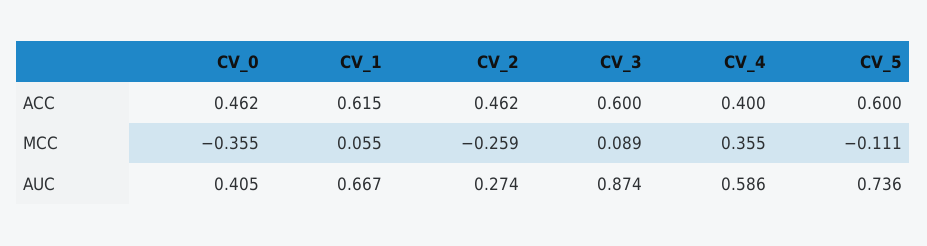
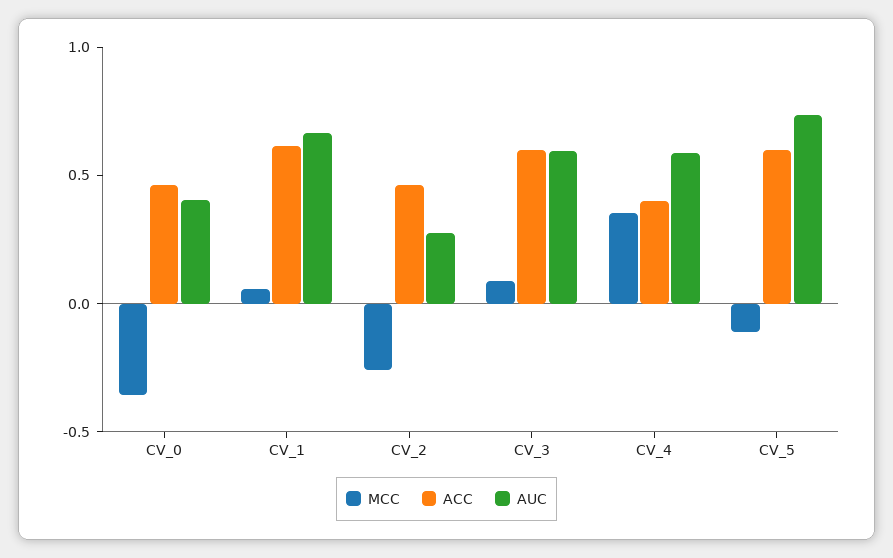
  {
    "ACC": {
      "CV_0": 0.462,
      "CV_1": 0.615,
      "CV_2": 0.462,
      "CV_3": 0.6,
      "CV_4": 0.4,
      "CV_5": 0.6
    },
    "MCC": {
      "CV_0": -0.355,
      "CV_1": 0.055,
      "CV_2": -0.259,
      "CV_3": 0.089,
      "CV_4": 0.355,
      "CV_5": -0.111
    },
    "AUC": {
      "CV_0": 0.405,
      "CV_1": 0.667,
      "CV_2": 0.274,
-     "CV_3": 0.874,
+     "CV_3": 0.6,
      "CV_4": 0.586,
      "CV_5": 0.736
    }
  }

